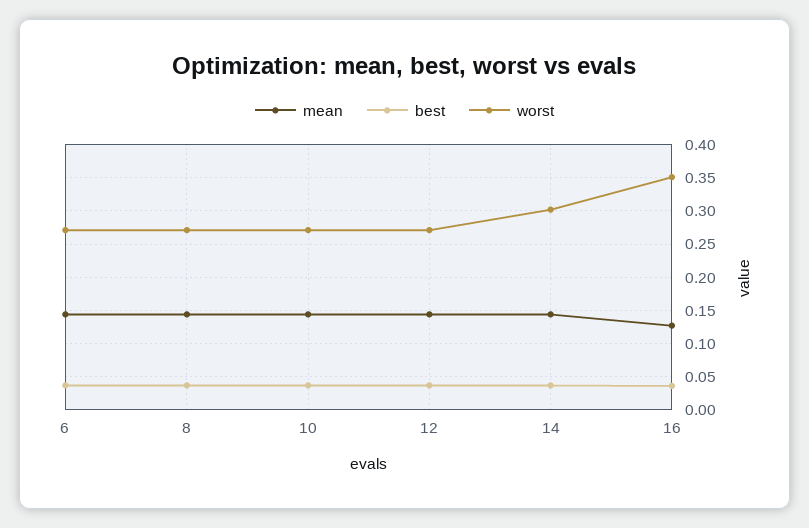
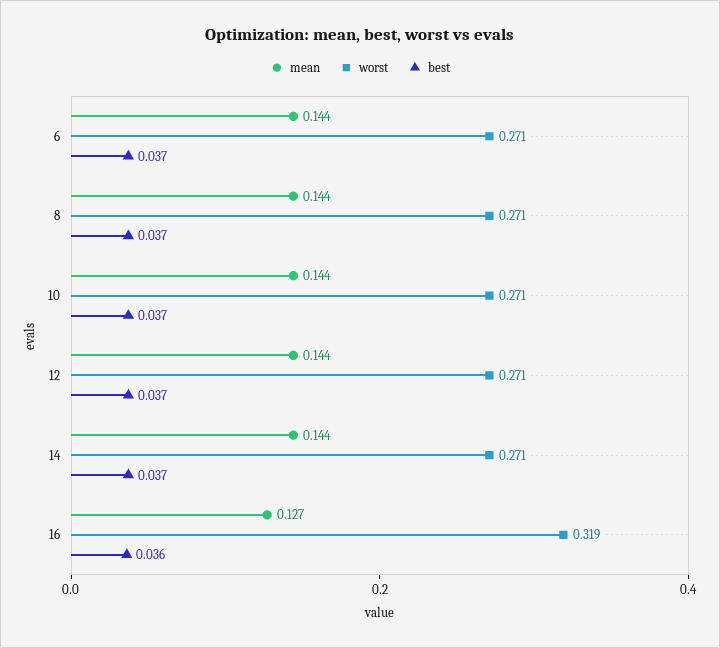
  {
    "mean": {
      "6": 0.144,
      "8": 0.144,
      "10": 0.144,
      "12": 0.144,
      "14": 0.144,
      "16": 0.127
    },
    "best": {
      "6": 0.037,
      "8": 0.037,
      "10": 0.037,
      "12": 0.037,
      "14": 0.037,
      "16": 0.036
    },
    "worst": {
      "6": 0.271,
      "8": 0.271,
      "10": 0.271,
      "12": 0.271,
-     "14": 0.3,
+     "14": 0.271,
-     "16": 0.35
+     "16": 0.319
    }
  }

